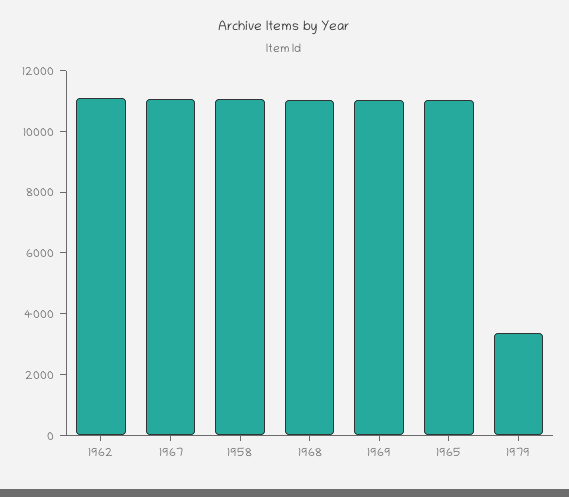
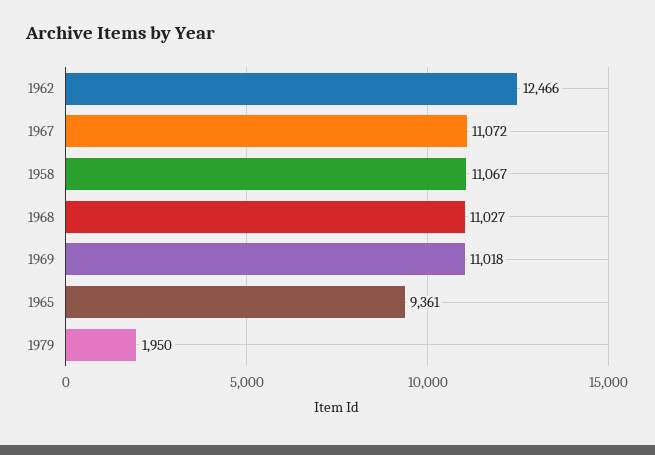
  {
-   "1962": 11000,
+   "1962": 12466,
    "1967": 11072,
    "1958": 11067,
    "1968": 11027,
    "1969": 11018,
-   "1965": 11000,
+   "1965": 9361,
-   "1979": 3500
+   "1979": 1950
  }

